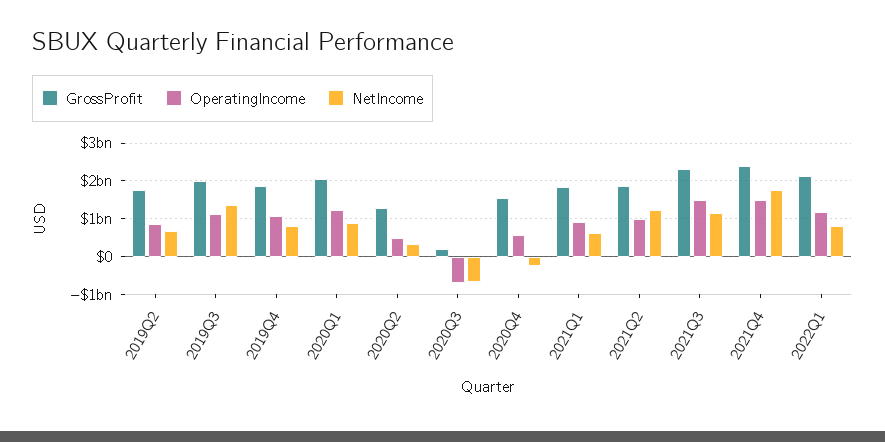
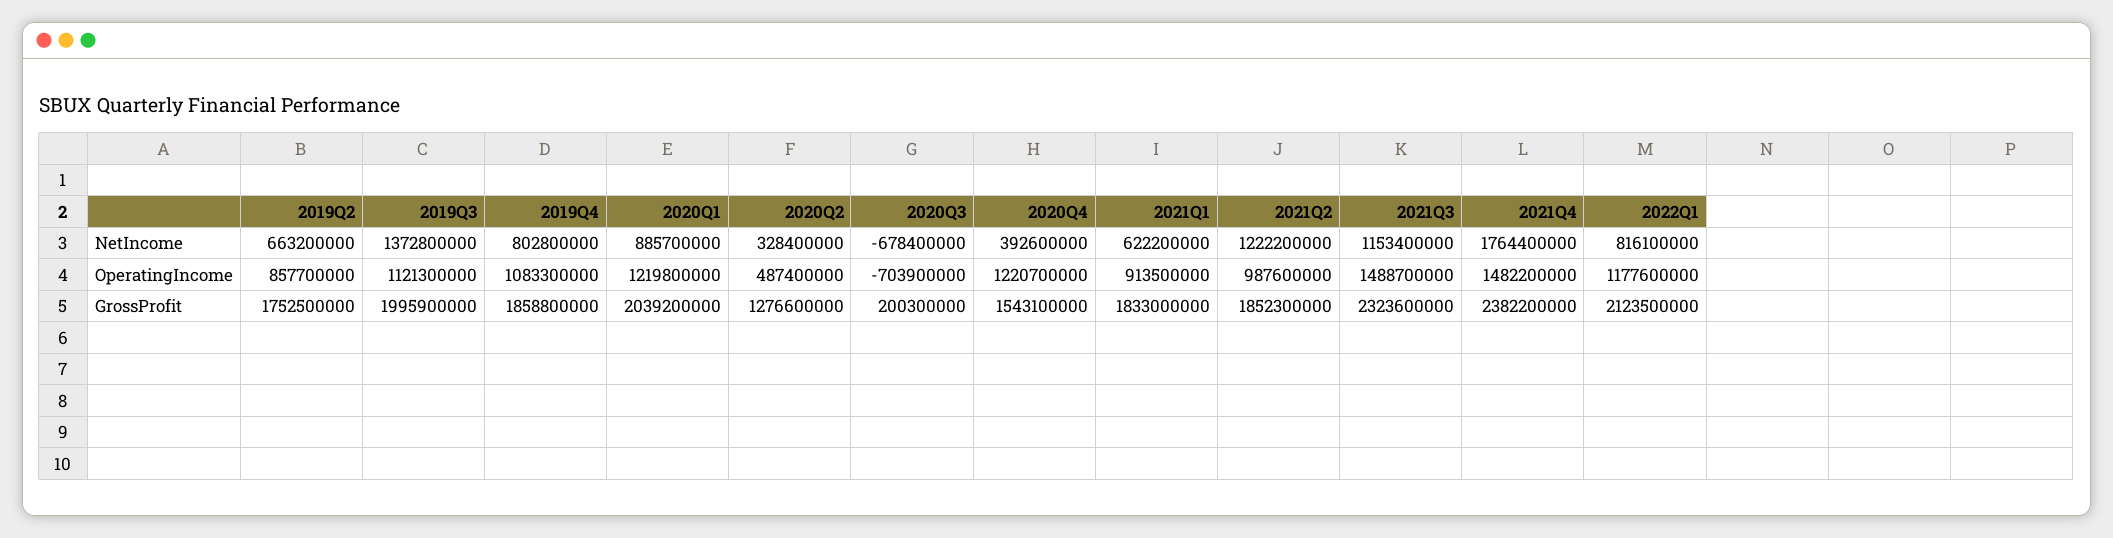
  {
    "GrossProfit": {
      "2019Q2": 1752500000,
      "2019Q3": 1995900000,
      "2019Q4": 1858800000,
      "2020Q1": 2039200000,
      "2020Q2": 1276600000,
      "2020Q3": 200300000,
      "2020Q4": 1543100000,
      "2021Q1": 1833000000,
      "2021Q2": 1852300000,
      "2021Q3": 2323600000,
      "2021Q4": 2382200000,
      "2022Q1": 2123500000
    },
    "OperatingIncome": {
      "2019Q2": 857700000,
      "2019Q3": 1121300000,
      "2019Q4": 1083300000,
      "2020Q1": 1219800000,
      "2020Q2": 487400000,
      "2020Q3": -703900000,
-     "2020Q4": 600000000,
+     "2020Q4": 1220700000,
      "2021Q1": 913500000,
      "2021Q2": 987600000,
      "2021Q3": 1488700000,
      "2021Q4": 1482200000,
      "2022Q1": 1177600000
    },
    "NetIncome": {
      "2019Q2": 663200000,
      "2019Q3": 1372800000,
      "2019Q4": 802800000,
      "2020Q1": 885700000,
      "2020Q2": 328400000,
      "2020Q3": -678400000,
-     "2020Q4": -200000000,
+     "2020Q4": 392600000,
      "2021Q1": 622200000,
      "2021Q2": 1222200000,
      "2021Q3": 1153400000,
      "2021Q4": 1764400000,
      "2022Q1": 816100000
    }
  }

